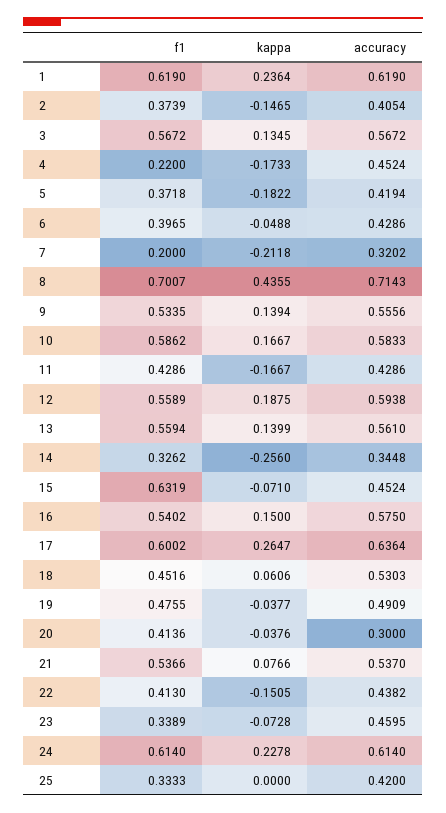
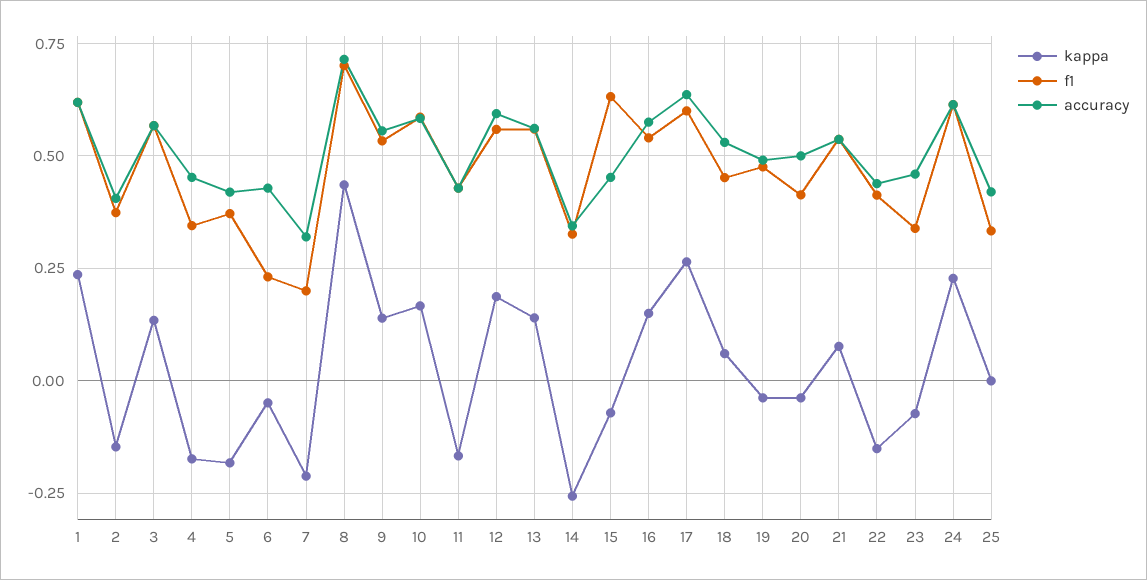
  {
    "f1": {
      "1": 0.619,
      "2": 0.3739,
      "3": 0.5672,
-     "4": 0.22,
+     "4": 0.35,
      "5": 0.3718,
-     "6": 0.3965,
+     "6": 0.225,
      "7": 0.2,
      "8": 0.7007,
      "9": 0.5335,
      "10": 0.5862,
      "11": 0.4286,
      "12": 0.5589,
      "13": 0.5594,
      "14": 0.3262,
      "15": 0.6319,
      "16": 0.5402,
      "17": 0.6002,
      "18": 0.4516,
      "19": 0.4755,
      "20": 0.4136,
      "21": 0.5366,
      "22": 0.413,
      "23": 0.3389,
      "24": 0.614,
      "25": 0.3333
    },
    "kappa": {
      "1": 0.2364,
      "2": -0.1465,
      "3": 0.1345,
      "4": -0.1733,
      "5": -0.1822,
      "6": -0.0488,
      "7": -0.2118,
      "8": 0.4355,
      "9": 0.1394,
      "10": 0.1667,
      "11": -0.1667,
      "12": 0.1875,
      "13": 0.1399,
      "14": -0.256,
      "15": -0.071,
      "16": 0.15,
      "17": 0.2647,
      "18": 0.0606,
      "19": -0.0377,
      "20": -0.0376,
      "21": 0.0766,
      "22": -0.1505,
      "23": -0.0728,
      "24": 0.2278,
      "25": 0
    },
    "accuracy": {
      "1": 0.619,
      "2": 0.4054,
      "3": 0.5672,
      "4": 0.4524,
      "5": 0.4194,
      "6": 0.4286,
      "7": 0.3202,
      "8": 0.7143,
      "9": 0.5556,
      "10": 0.5833,
      "11": 0.4286,
      "12": 0.5938,
      "13": 0.561,
      "14": 0.3448,
      "15": 0.4524,
      "16": 0.575,
      "17": 0.6364,
      "18": 0.5303,
      "19": 0.4909,
-     "20": 0.3,
+     "20": 0.5,
      "21": 0.537,
      "22": 0.4382,
      "23": 0.4595,
      "24": 0.614,
      "25": 0.42
    }
  }

